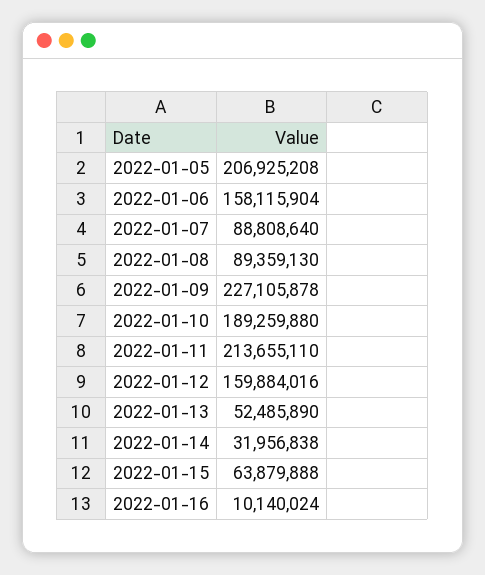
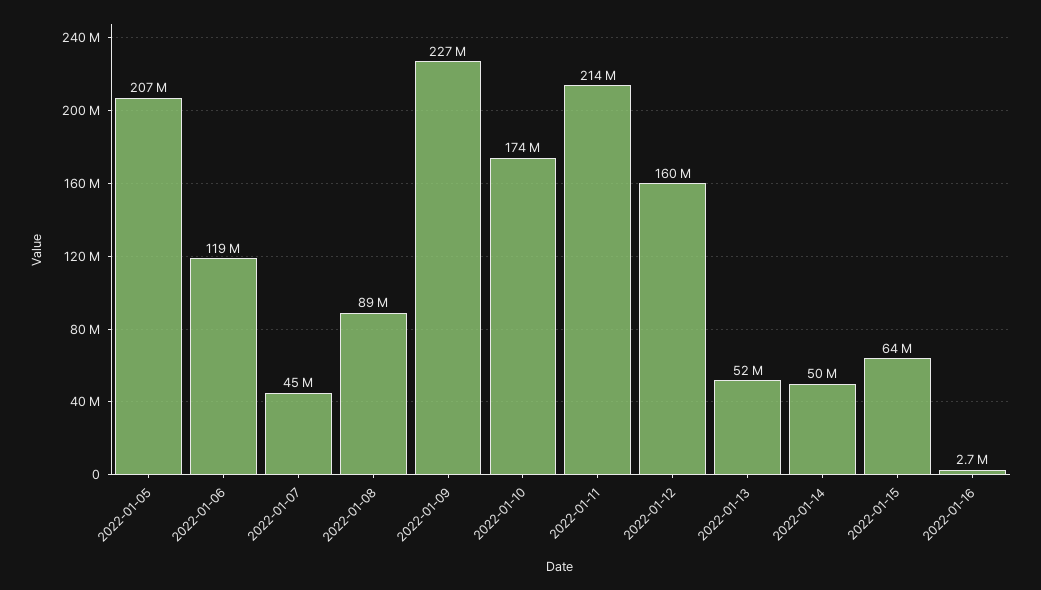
  {
    "2022-01-05": 206925208,
-   "2022-01-06": 158115904,
+   "2022-01-06": 119000000,
-   "2022-01-07": 88808640,
+   "2022-01-07": 45000000,
    "2022-01-08": 89359130,
    "2022-01-09": 227105878,
-   "2022-01-10": 189259880,
+   "2022-01-10": 174000000,
    "2022-01-11": 213655110,
    "2022-01-12": 159884016,
    "2022-01-13": 52485890,
-   "2022-01-14": 31956838,
+   "2022-01-14": 50000000,
    "2022-01-15": 63879888,
-   "2022-01-16": 10140024
+   "2022-01-16": 2700000
  }

